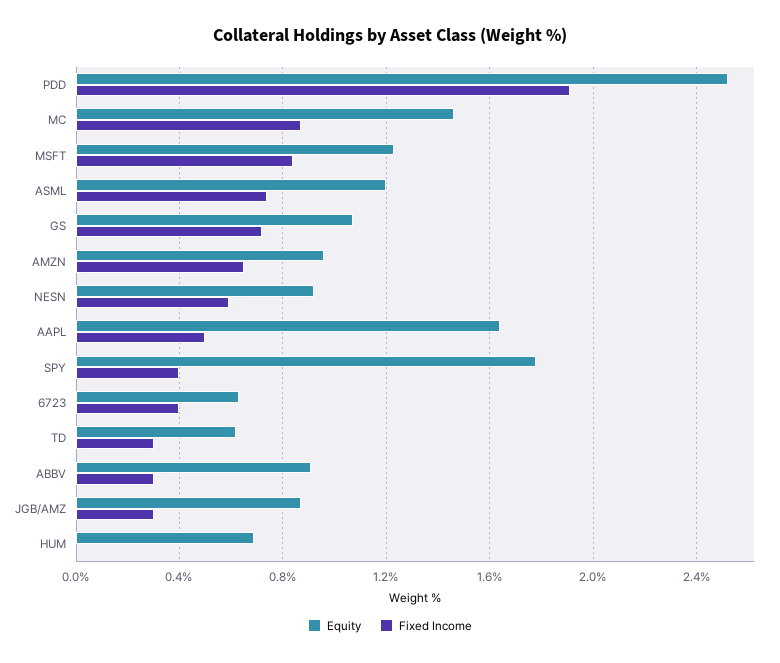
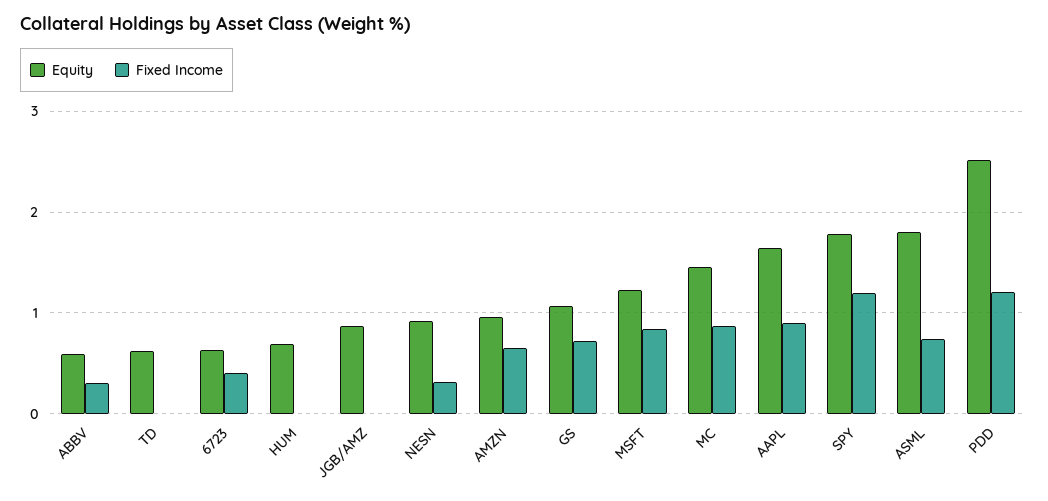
  {
    "Equity": {
      "PDD": 2.5,
      "MC": 1.45,
      "MSFT": 1.25,
-     "ASML": 1.2,
+     "ASML": 1.8,
      "GS": 1.05,
      "AMZN": 0.95,
      "NESN": 0.9,
      "AAPL": 1.65,
      "SPY": 1.8,
      "6723": 0.65,
      "TD": 0.6,
-     "ABBV": 0.9,
+     "ABBV": 0.6,
      "JGB/AMZ": 0.85,
      "HUM": 0.7
    },
    "Fixed Income": {
-     "PDD": 1.9,
+     "PDD": 1.2,
      "MC": 0.85,
      "MSFT": 0.85,
      "ASML": 0.75,
      "GS": 0.7,
      "AMZN": 0.65,
-     "NESN": 0.6,
+     "NESN": 0.3,
-     "AAPL": 0.5,
+     "AAPL": 0.9,
-     "SPY": 0.4,
+     "SPY": 1.2,
      "6723": 0.4,
-     "TD": 0.3,
+     "TD": 0,
      "ABBV": 0.3,
-     "JGB/AMZ": 0.3,
+     "JGB/AMZ": 0,
      "HUM": 0
    }
  }

